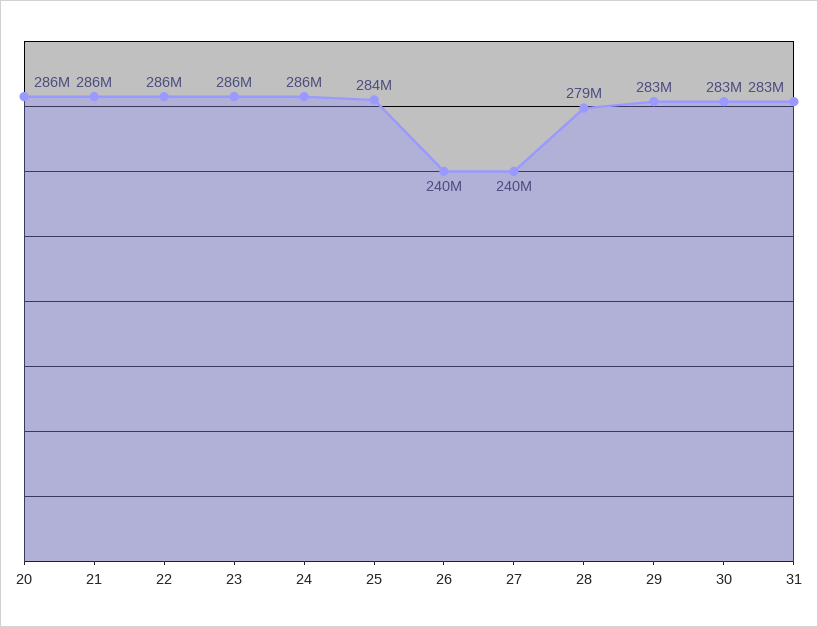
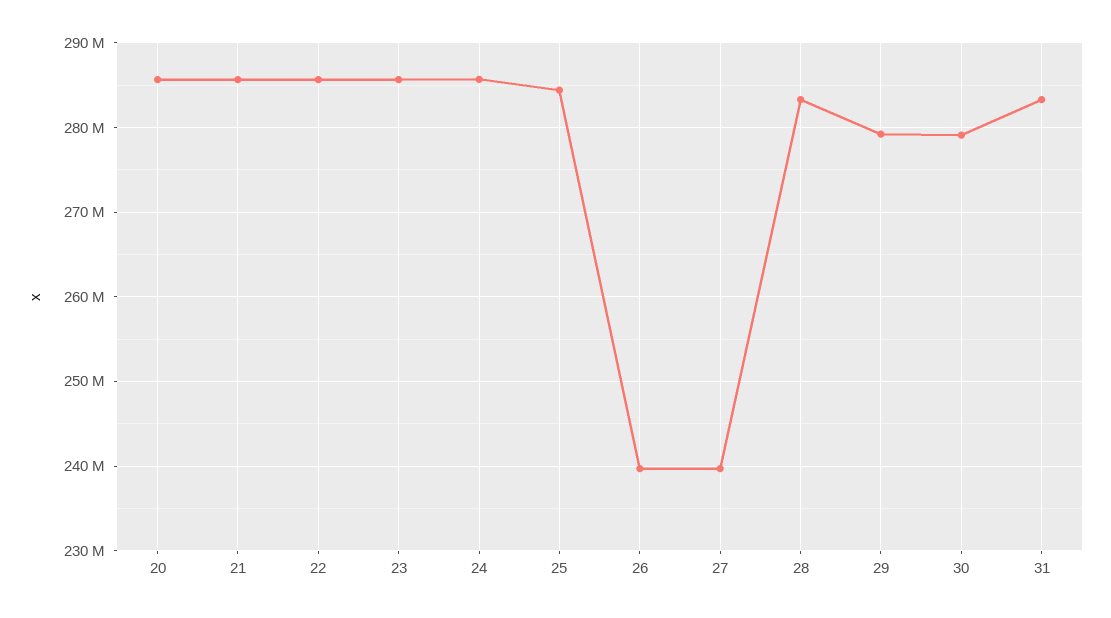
  {
    "20": 286000000,
    "21": 286000000,
    "22": 286000000,
    "23": 286000000,
    "24": 286000000,
    "25": 284000000,
    "26": 240000000,
    "27": 240000000,
-   "28": 279000000,
+   "28": 283000000,
-   "29": 283000000,
+   "29": 279000000,
-   "30": 283000000,
+   "30": 279000000,
    "31": 283000000
  }

